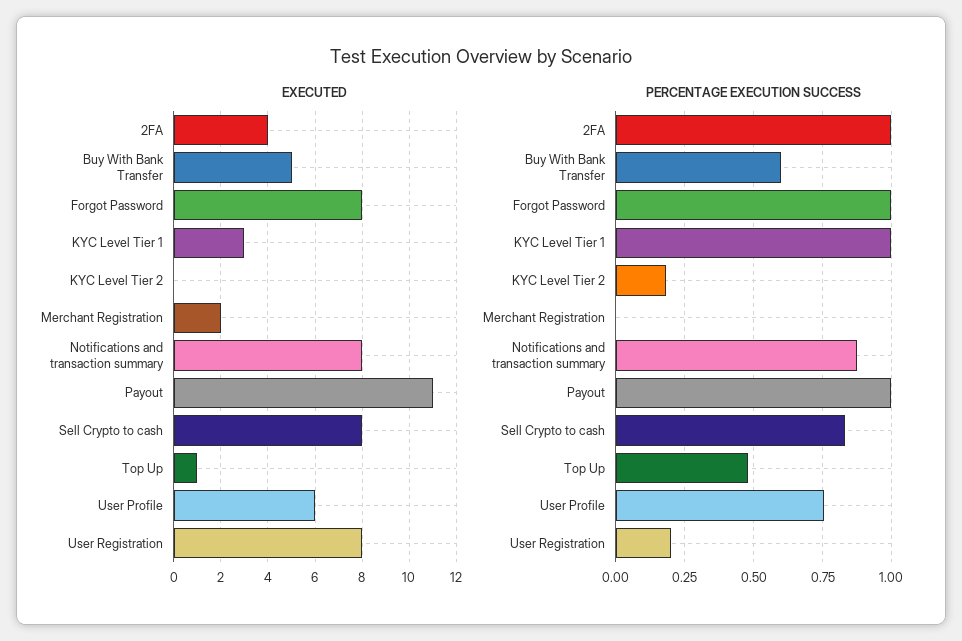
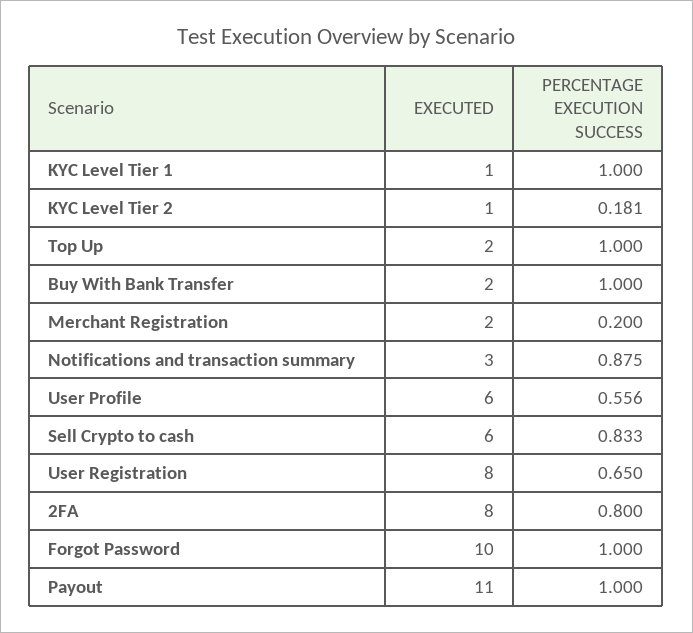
  {
    "EXECUTED": {
-     "2FA": 4,
+     "2FA": 8,
-     "Buy With Bank Transfer": 5,
+     "Buy With Bank Transfer": 2,
-     "Forgot Password": 8,
+     "Forgot Password": 10,
-     "KYC Level Tier 1": 3,
+     "KYC Level Tier 1": 1,
-     "KYC Level Tier 2": 0,
+     "KYC Level Tier 2": 1,
      "Merchant Registration": 2,
-     "Notifications and transaction summary": 8,
+     "Notifications and transaction summary": 3,
      "Payout": 11,
-     "Sell Crypto to cash": 8,
+     "Sell Crypto to cash": 6,
-     "Top Up": 1,
+     "Top Up": 2,
      "User Profile": 6,
      "User Registration": 8
    },
    "PERCENTAGE EXECUTION SUCCESS": {
-     "2FA": 1,
+     "2FA": 0.8,
-     "Buy With Bank Transfer": 0.6,
+     "Buy With Bank Transfer": 1,
      "Forgot Password": 1,
      "KYC Level Tier 1": 1,
      "KYC Level Tier 2": 0.181,
-     "Merchant Registration": 0,
+     "Merchant Registration": 0.2,
      "Notifications and transaction summary": 0.875,
      "Payout": 1,
      "Sell Crypto to cash": 0.833,
-     "Top Up": 0.475,
+     "Top Up": 1,
-     "User Profile": 0.75,
+     "User Profile": 0.556,
-     "User Registration": 0.2
+     "User Registration": 0.65
    }
  }

